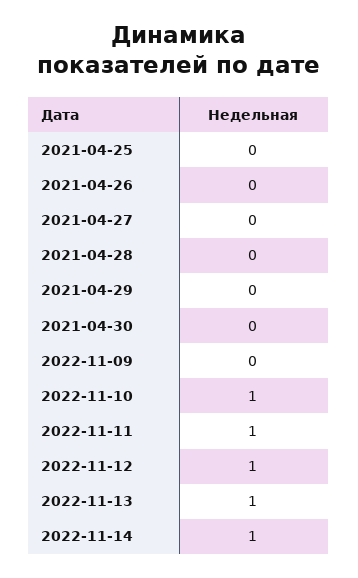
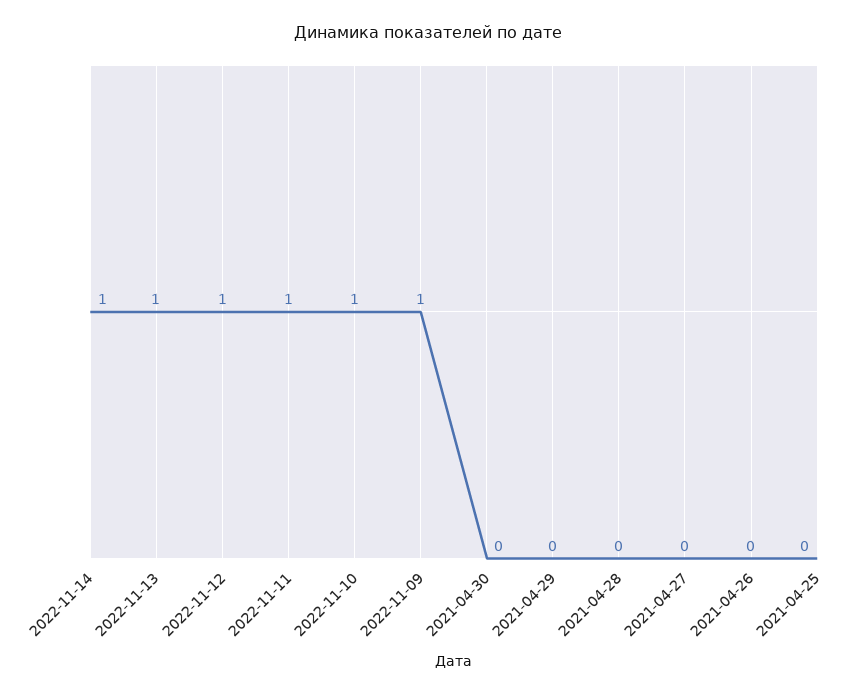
  {
    "2021-04-25": 0,
    "2021-04-26": 0,
    "2021-04-27": 0,
    "2021-04-28": 0,
    "2021-04-29": 0,
    "2021-04-30": 0,
-   "2022-11-09": 0,
+   "2022-11-09": 1,
    "2022-11-10": 1,
    "2022-11-11": 1,
    "2022-11-12": 1,
    "2022-11-13": 1,
    "2022-11-14": 1
  }

